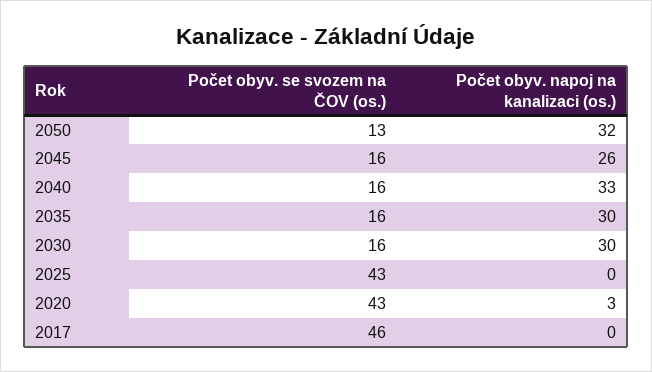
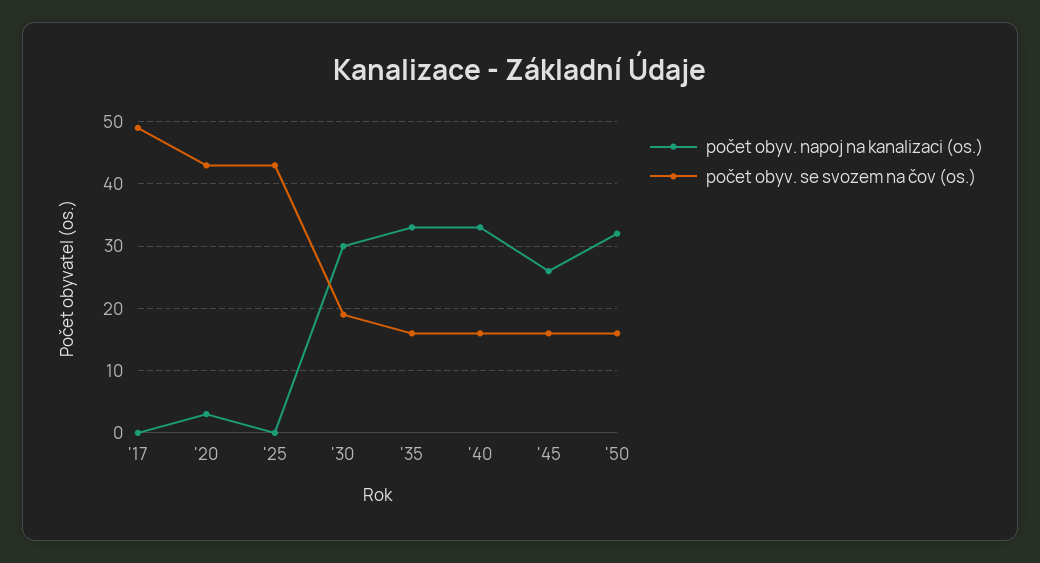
  {
    "Počet obyv. se svozem na ČOV (os.)": {
-     "2050": 13,
+     "2050": 16,
      "2045": 16,
      "2040": 16,
      "2035": 16,
-     "2030": 16,
+     "2030": 19,
      "2025": 43,
      "2020": 43,
-     "2017": 46
+     "2017": 49
    },
    "Počet obyv. napoj na kanalizaci (os.)": {
      "2050": 32,
      "2045": 26,
      "2040": 33,
-     "2035": 30,
+     "2035": 33,
      "2030": 30,
      "2025": 0,
      "2020": 3,
      "2017": 0
    }
  }

